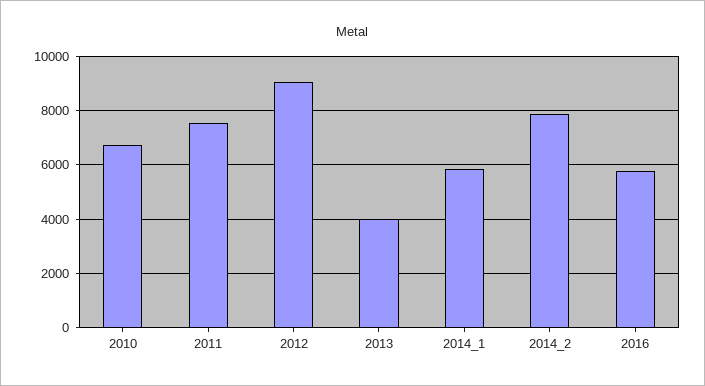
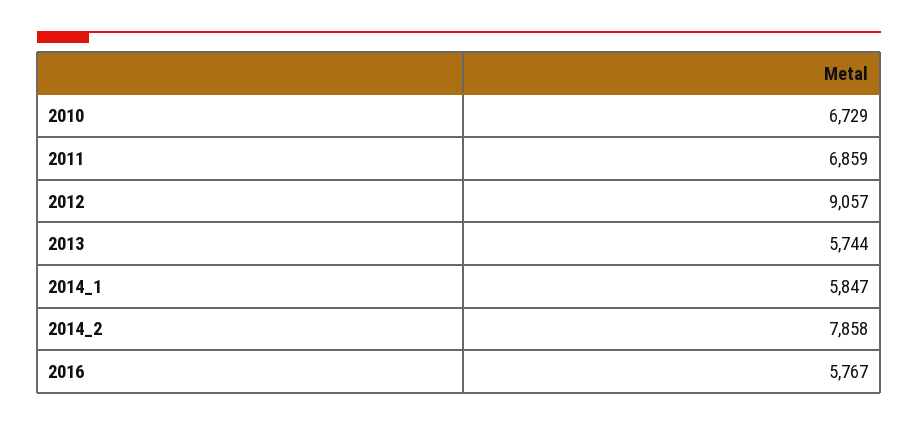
  {
    "2010": 6729,
-   "2011": 7500,
+   "2011": 6859,
    "2012": 9057,
-   "2013": 4000,
+   "2013": 5744,
    "2014_1": 5847,
    "2014_2": 7858,
    "2016": 5767
  }

